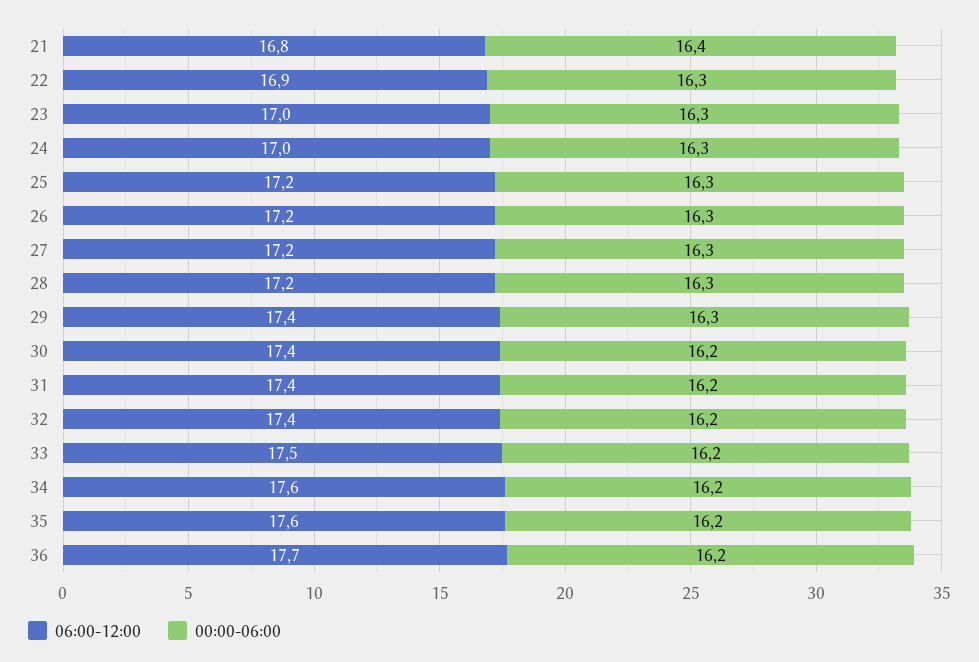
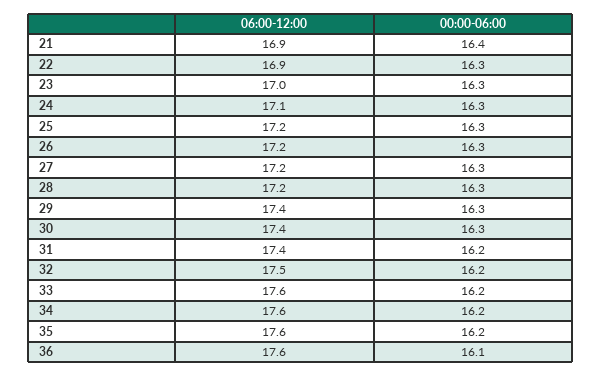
  {
    "06:00-12:00": {
-     "21": 16.8,
+     "21": 16.9,
      "22": 16.9,
      "23": 17,
-     "24": 17,
+     "24": 17.1,
      "25": 17.2,
      "26": 17.2,
      "27": 17.2,
      "28": 17.2,
      "29": 17.4,
      "30": 17.4,
      "31": 17.4,
-     "32": 17.4,
+     "32": 17.5,
-     "33": 17.5,
+     "33": 17.6,
      "34": 17.6,
      "35": 17.6,
-     "36": 17.7
+     "36": 17.6
    },
    "00:00-06:00": {
      "21": 16.4,
      "22": 16.3,
      "23": 16.3,
      "24": 16.3,
      "25": 16.3,
      "26": 16.3,
      "27": 16.3,
      "28": 16.3,
      "29": 16.3,
-     "30": 16.2,
+     "30": 16.3,
      "31": 16.2,
      "32": 16.2,
      "33": 16.2,
      "34": 16.2,
      "35": 16.2,
-     "36": 16.2
+     "36": 16.1
    }
  }

